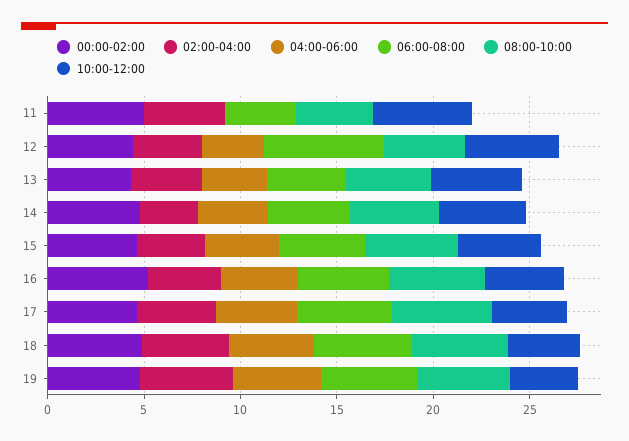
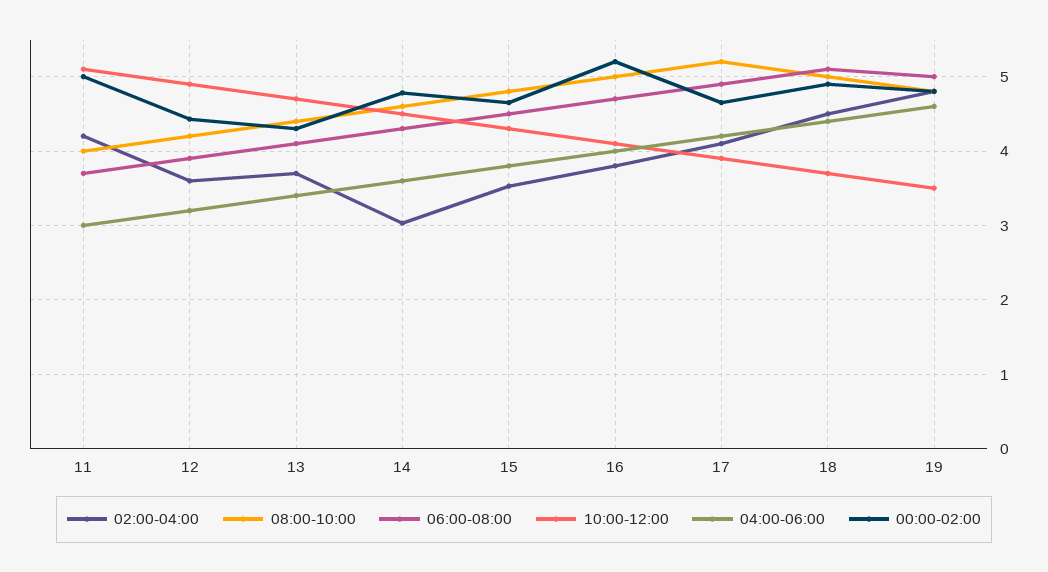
  {
    "00:00-02:00": {
      "11": 5,
      "12": 4.4,
      "13": 4.3,
      "14": 4.8,
      "15": 4.7,
      "16": 5.2,
      "17": 4.7,
      "18": 4.9,
      "19": 4.8
    },
    "02:00-04:00": {
      "11": 4.2,
      "12": 3.6,
      "13": 3.7,
      "14": 3,
      "15": 3.5,
      "16": 3.8,
      "17": 4.1,
      "18": 4.5,
      "19": 4.8
    },
    "04:00-06:00": {
-     "11": 0,
+     "11": 3,
      "12": 3.2,
      "13": 3.4,
      "14": 3.6,
      "15": 3.8,
      "16": 4,
      "17": 4.2,
      "18": 4.4,
      "19": 4.6
    },
    "06:00-08:00": {
      "11": 3.7,
-     "12": 6,
+     "12": 3.9,
      "13": 4.1,
      "14": 4.3,
      "15": 4.5,
      "16": 4.7,
      "17": 4.9,
      "18": 5.1,
      "19": 5
    },
    "08:00-10:00": {
      "11": 4,
      "12": 4.2,
      "13": 4.4,
      "14": 4.6,
      "15": 4.8,
      "16": 5,
      "17": 5.2,
      "18": 5,
      "19": 4.8
    },
    "10:00-12:00": {
      "11": 5.1,
      "12": 4.9,
      "13": 4.7,
      "14": 4.5,
      "15": 4.3,
      "16": 4.1,
      "17": 3.9,
      "18": 3.7,
      "19": 3.5
    }
  }

